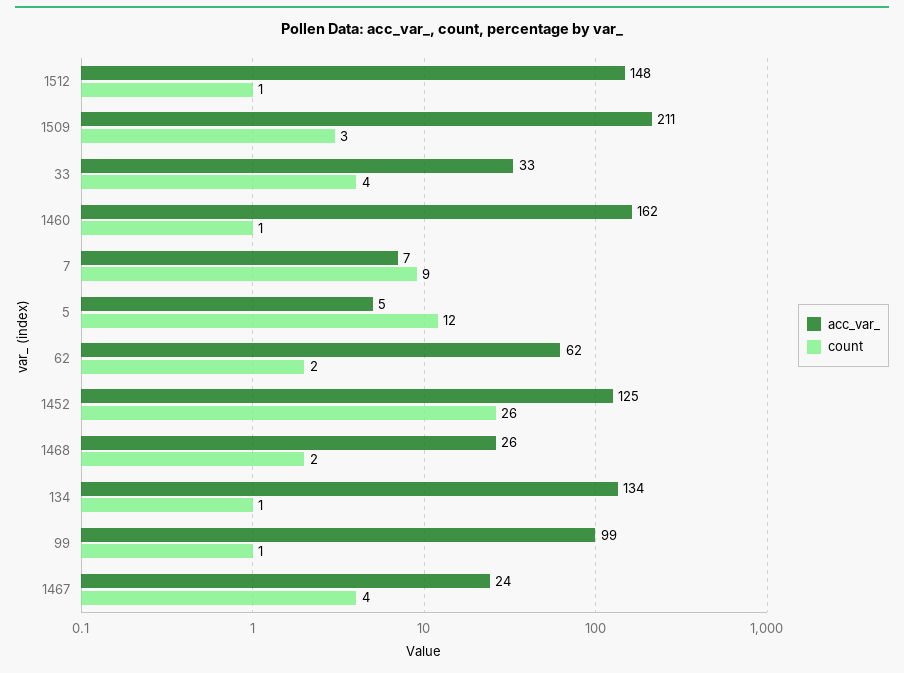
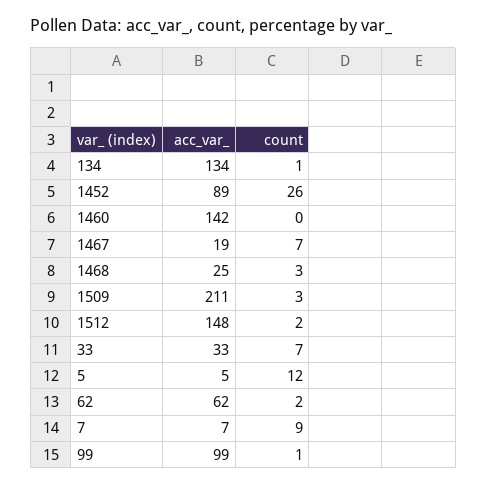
  {
    "acc_var_": {
      "1512": 148,
      "1509": 211,
      "33": 33,
-     "1460": 162,
+     "1460": 142,
      "7": 7,
      "5": 5,
      "62": 62,
-     "1452": 125,
+     "1452": 89,
-     "1468": 26,
+     "1468": 25,
      "134": 134,
      "99": 99,
-     "1467": 24
+     "1467": 19
    },
    "count": {
-     "1512": 1,
+     "1512": 2,
      "1509": 3,
-     "33": 4,
+     "33": 7,
-     "1460": 1,
+     "1460": 0,
      "7": 9,
      "5": 12,
      "62": 2,
      "1452": 26,
-     "1468": 2,
+     "1468": 3,
      "134": 1,
      "99": 1,
-     "1467": 4
+     "1467": 7
    }
  }

